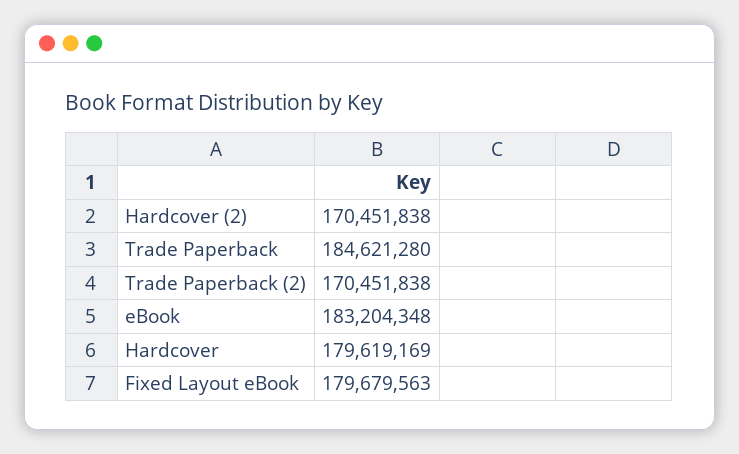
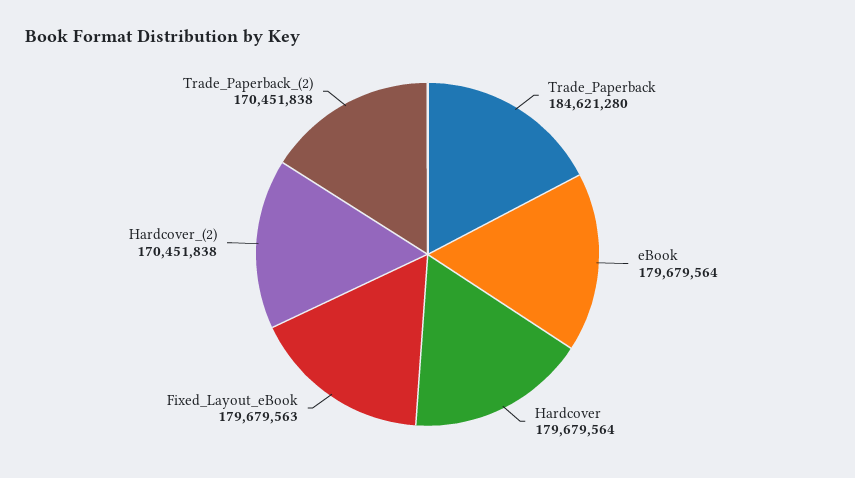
  {
    "Hardcover (2)": 170451838,
    "Trade Paperback": 184621280,
    "Trade Paperback (2)": 170451838,
-   "eBook": 183204348,
+   "eBook": 179679564,
-   "Hardcover": 179619169,
+   "Hardcover": 179679564,
    "Fixed Layout eBook": 179679563
  }

